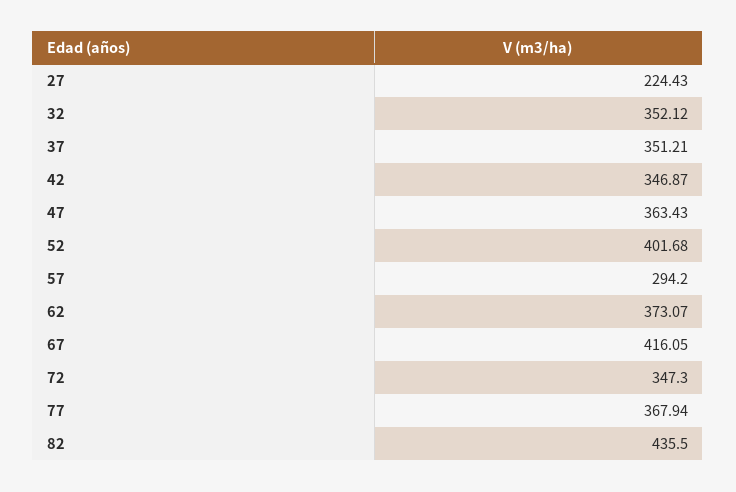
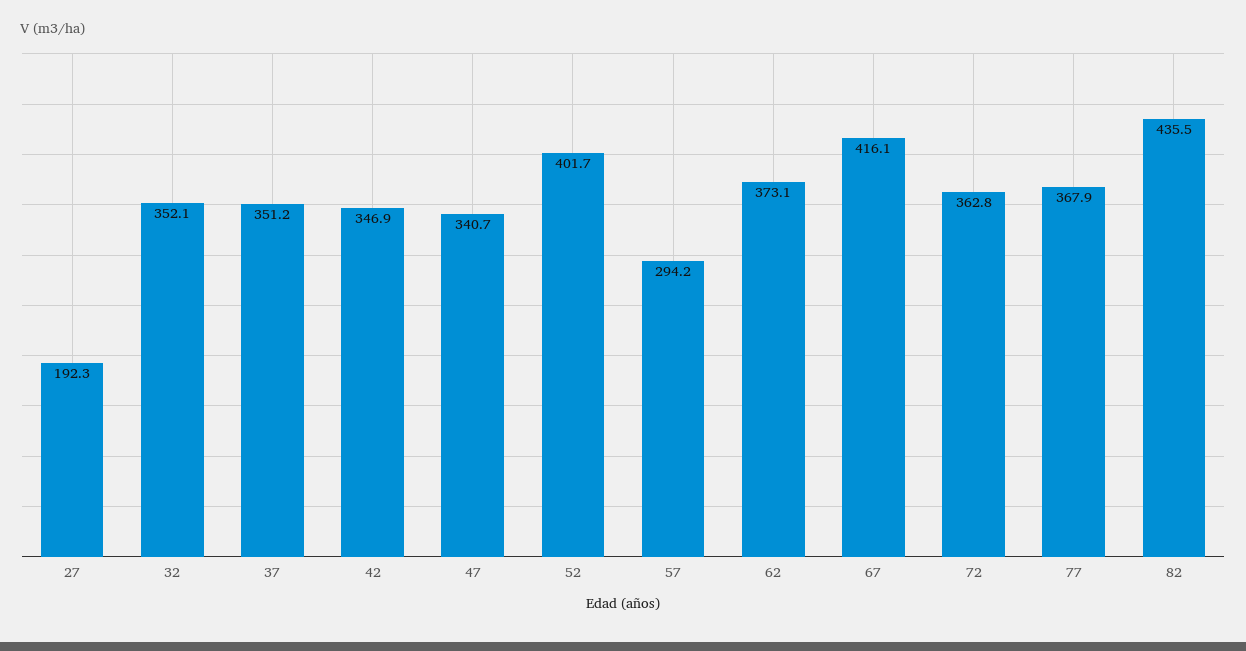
  {
-   "27": 224.43,
+   "27": 192.3,
    "32": 352.12,
    "37": 351.21,
    "42": 346.87,
-   "47": 363.43,
+   "47": 340.7,
    "52": 401.68,
    "57": 294.2,
    "62": 373.07,
    "67": 416.05,
-   "72": 347.3,
+   "72": 362.8,
    "77": 367.94,
    "82": 435.5
  }

